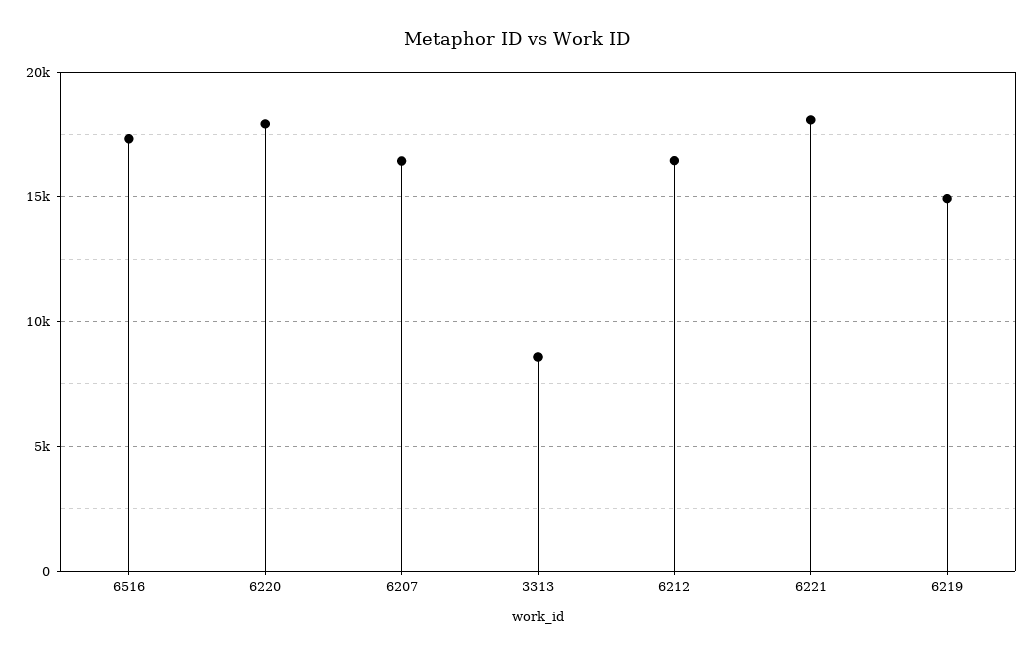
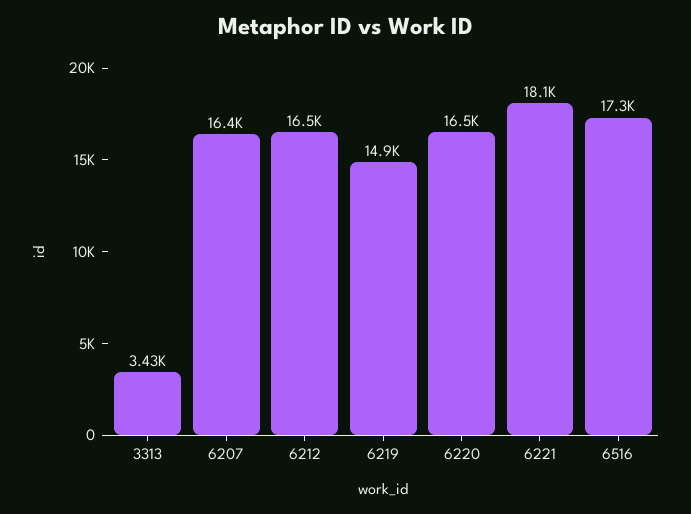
  {
    "6516": 17300,
-   "6220": 18000,
+   "6220": 16500,
    "6207": 16400,
-   "3313": 8500,
+   "3313": 3430,
    "6212": 16500,
    "6221": 18100,
    "6219": 14900
  }

